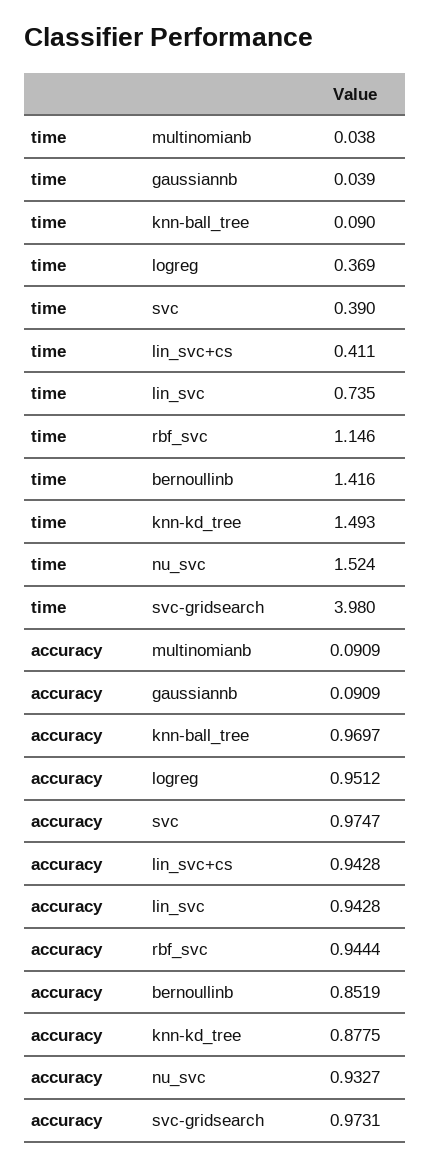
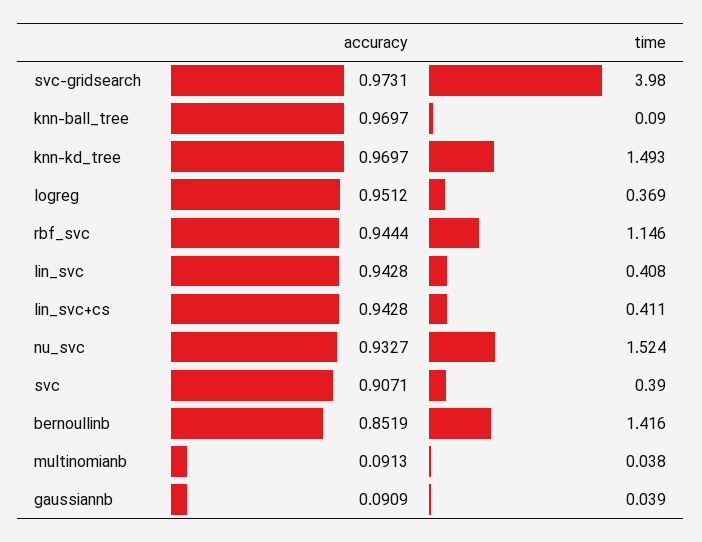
  {
    "time": {
      "multinomianb": 0.038,
      "gaussiannb": 0.039,
      "knn-ball_tree": 0.09,
      "logreg": 0.369,
      "svc": 0.39,
      "lin_svc+cs": 0.411,
-     "lin_svc": 0.735,
+     "lin_svc": 0.408,
      "rbf_svc": 1.146,
      "bernoullinb": 1.416,
      "knn-kd_tree": 1.493,
      "nu_svc": 1.524,
      "svc-gridsearch": 3.98
    },
    "accuracy": {
-     "multinomianb": 0.0909,
+     "multinomianb": 0.0913,
      "gaussiannb": 0.0909,
      "knn-ball_tree": 0.9697,
      "logreg": 0.9512,
-     "svc": 0.9747,
+     "svc": 0.9071,
      "lin_svc+cs": 0.9428,
      "lin_svc": 0.9428,
      "rbf_svc": 0.9444,
      "bernoullinb": 0.8519,
-     "knn-kd_tree": 0.8775,
+     "knn-kd_tree": 0.9697,
      "nu_svc": 0.9327,
      "svc-gridsearch": 0.9731
    }
  }

